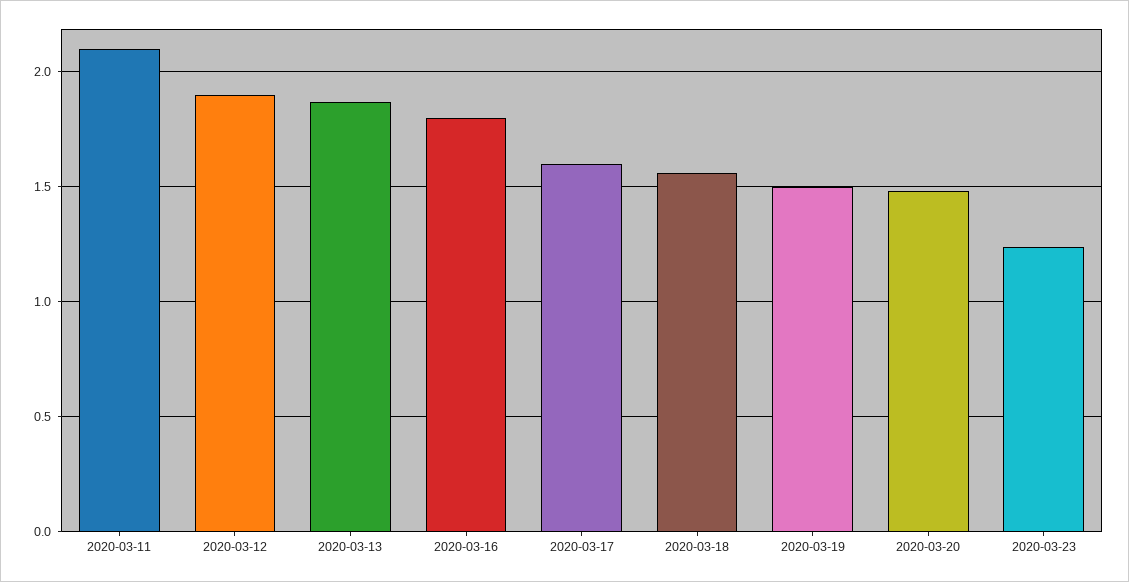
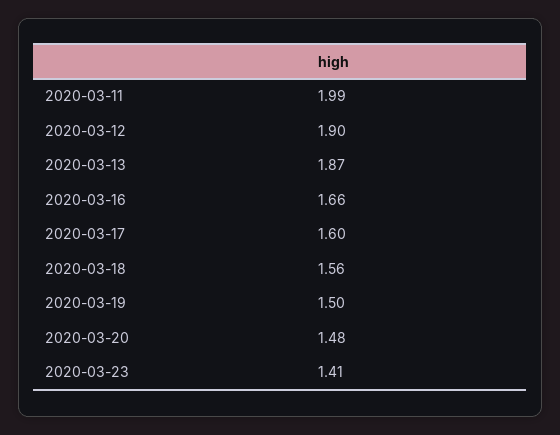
  {
-   "2020-03-11": 2.1,
+   "2020-03-11": 1.99,
    "2020-03-12": 1.9,
    "2020-03-13": 1.87,
-   "2020-03-16": 1.8,
+   "2020-03-16": 1.66,
    "2020-03-17": 1.6,
    "2020-03-18": 1.56,
    "2020-03-19": 1.5,
    "2020-03-20": 1.48,
-   "2020-03-23": 1.25
+   "2020-03-23": 1.41
  }

